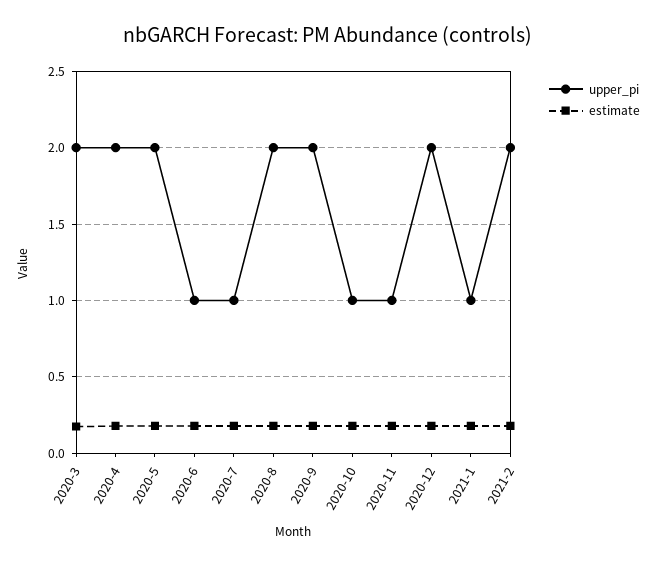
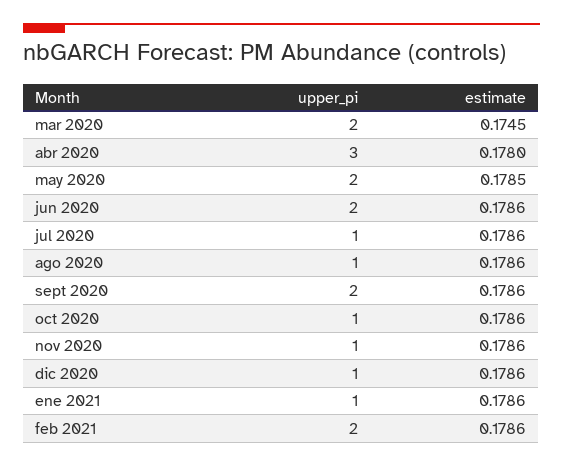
  {
    "upper_pi": {
      "2020-3": 2,
-     "2020-4": 2,
+     "2020-4": 3,
      "2020-5": 2,
-     "2020-6": 1,
+     "2020-6": 2,
      "2020-7": 1,
-     "2020-8": 2,
+     "2020-8": 1,
      "2020-9": 2,
      "2020-10": 1,
      "2020-11": 1,
-     "2020-12": 2,
+     "2020-12": 1,
      "2021-1": 1,
      "2021-2": 2
    },
    "estimate": {
      "2020-3": 0.1745,
      "2020-4": 0.178,
      "2020-5": 0.1785,
      "2020-6": 0.1786,
      "2020-7": 0.1786,
      "2020-8": 0.1786,
      "2020-9": 0.1786,
      "2020-10": 0.1786,
      "2020-11": 0.1786,
      "2020-12": 0.1786,
      "2021-1": 0.1786,
      "2021-2": 0.1786
    }
  }

